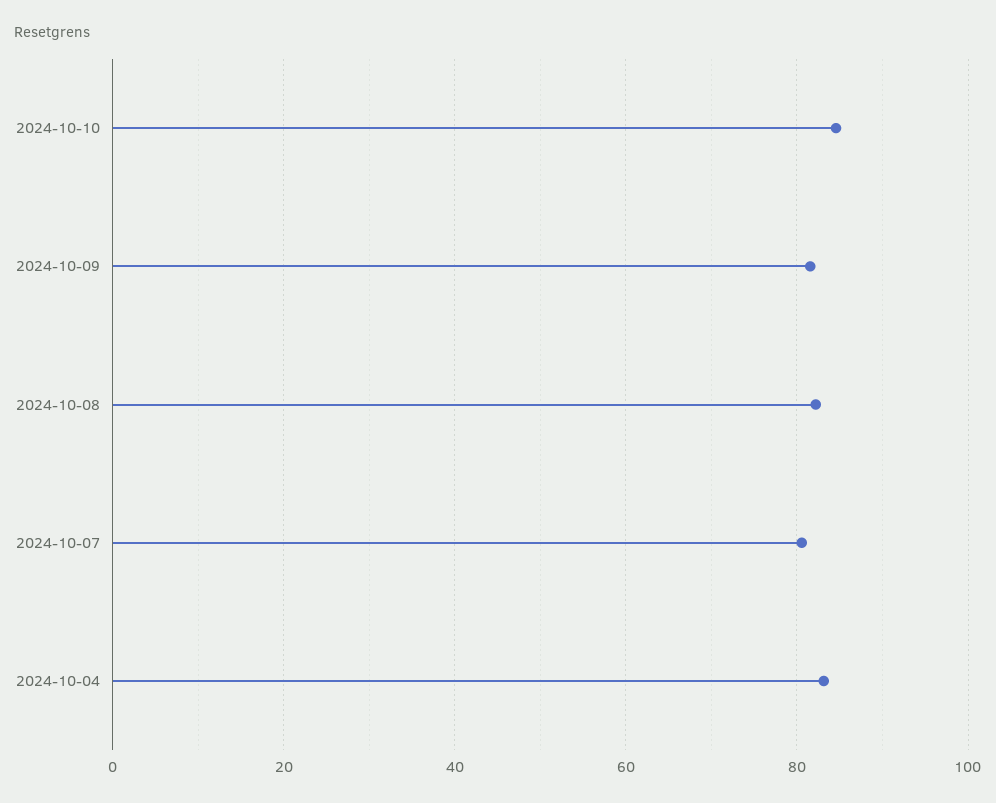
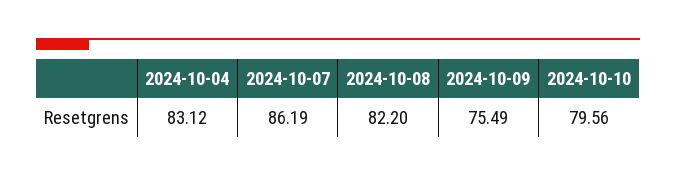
  {
-   "2024-10-10": 84,
+   "2024-10-10": 79.56,
-   "2024-10-09": 82,
+   "2024-10-09": 75.49,
    "2024-10-08": 82.2,
-   "2024-10-07": 80,
+   "2024-10-07": 86.19,
    "2024-10-04": 83.12
  }

